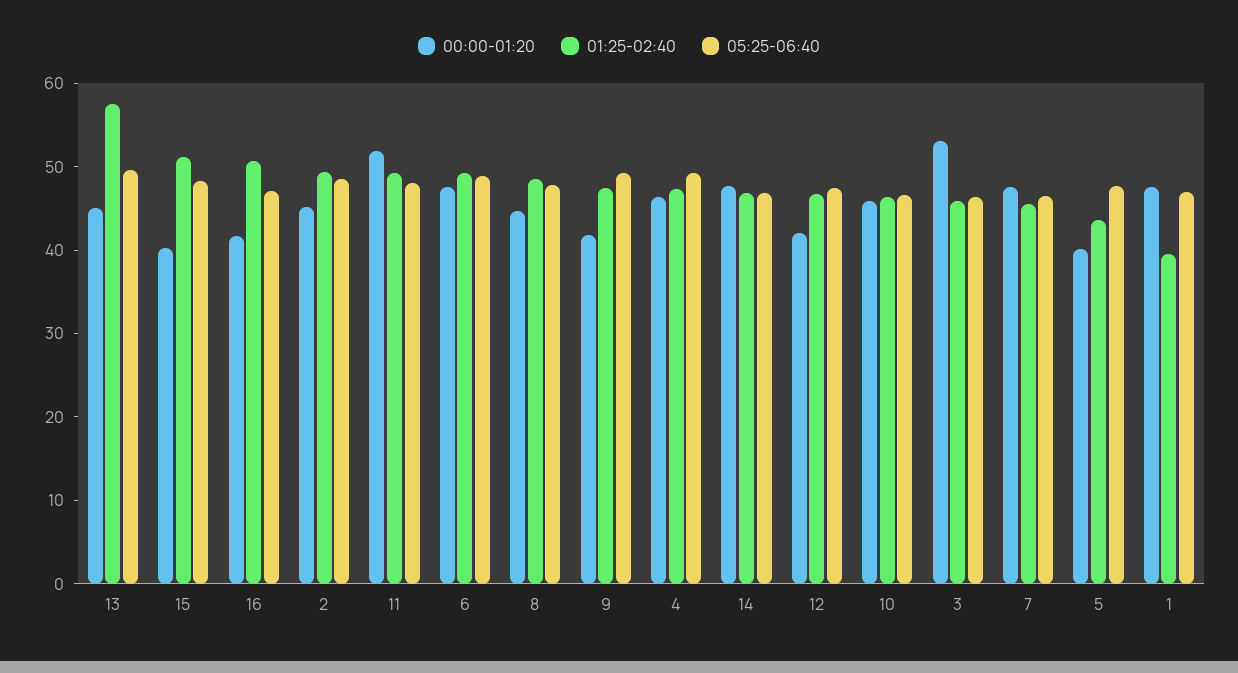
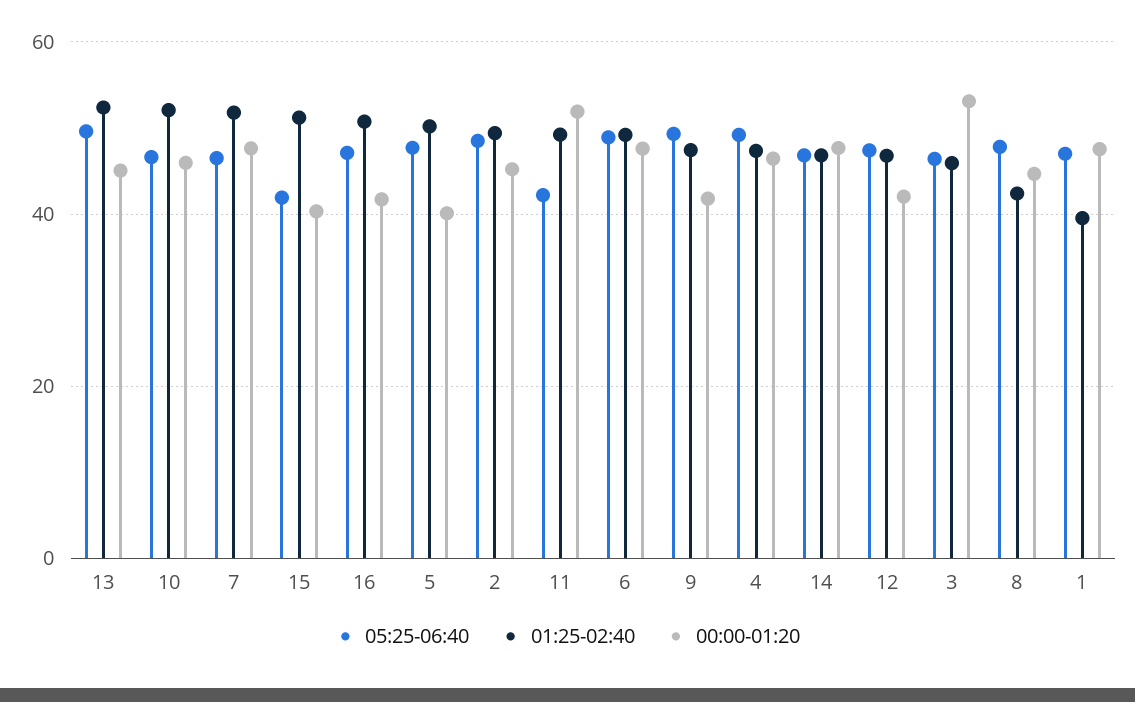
  {
    "00:00-01:20": {
      "13": 46,
      "15": 40,
      "16": 42,
      "2": 46,
      "11": 52,
      "6": 48,
      "8": 44,
      "9": 42,
      "4": 46,
      "14": 48,
      "12": 42,
      "10": 46,
      "3": 54,
      "7": 48,
      "5": 40,
      "1": 48
    },
    "01:25-02:40": {
-     "13": 58,
+     "13": 52,
      "15": 52,
      "16": 50,
      "2": 50,
      "11": 50,
      "6": 50,
-     "8": 48,
+     "8": 42,
      "9": 48,
      "4": 48,
      "14": 46,
      "12": 46,
-     "10": 46,
+     "10": 52,
      "3": 46,
-     "7": 46,
+     "7": 52,
-     "5": 44,
+     "5": 50,
      "1": 40
    },
    "05:25-06:40": {
      "13": 50,
-     "15": 48,
+     "15": 42,
      "16": 48,
      "2": 48,
-     "11": 48,
+     "11": 42,
      "6": 48,
      "8": 48,
      "9": 50,
      "4": 50,
      "14": 46,
      "12": 48,
      "10": 46,
      "3": 46,
      "7": 46,
      "5": 48,
      "1": 48
    }
  }

